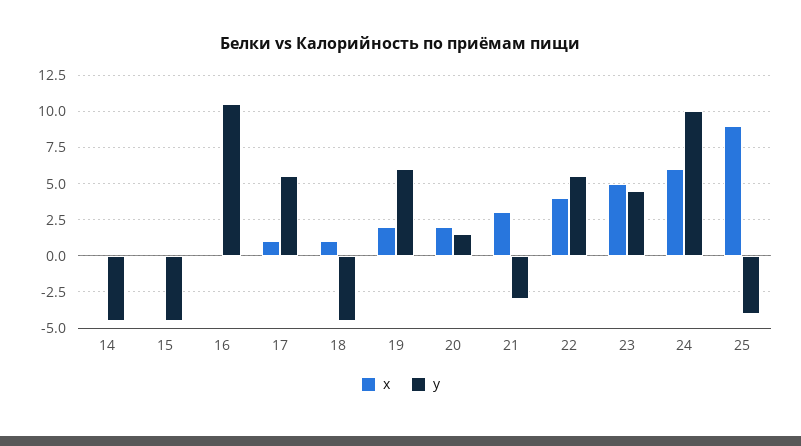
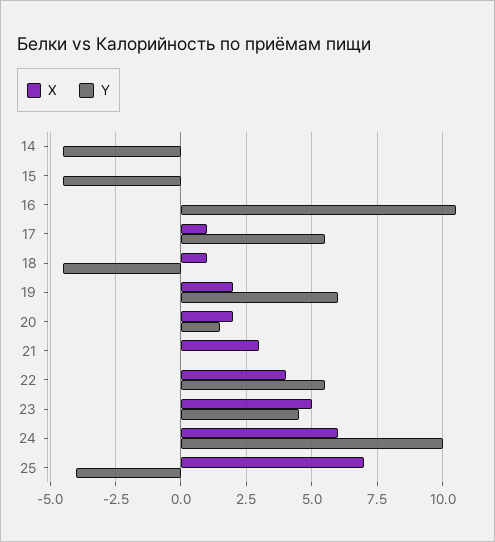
  {
    "x": {
      "14": 0,
      "15": 0,
      "16": 0,
      "17": 1,
      "18": 1,
      "19": 2,
      "20": 2,
      "21": 3,
      "22": 4,
      "23": 5,
      "24": 6,
-     "25": 9
+     "25": 7
    },
    "y": {
      "14": -4.5,
      "15": -4.5,
      "16": 10.5,
      "17": 5.5,
      "18": -4.5,
      "19": 6,
      "20": 1.5,
-     "21": -3,
+     "21": 0,
      "22": 5.5,
      "23": 4.5,
      "24": 10,
      "25": -4
    }
  }

